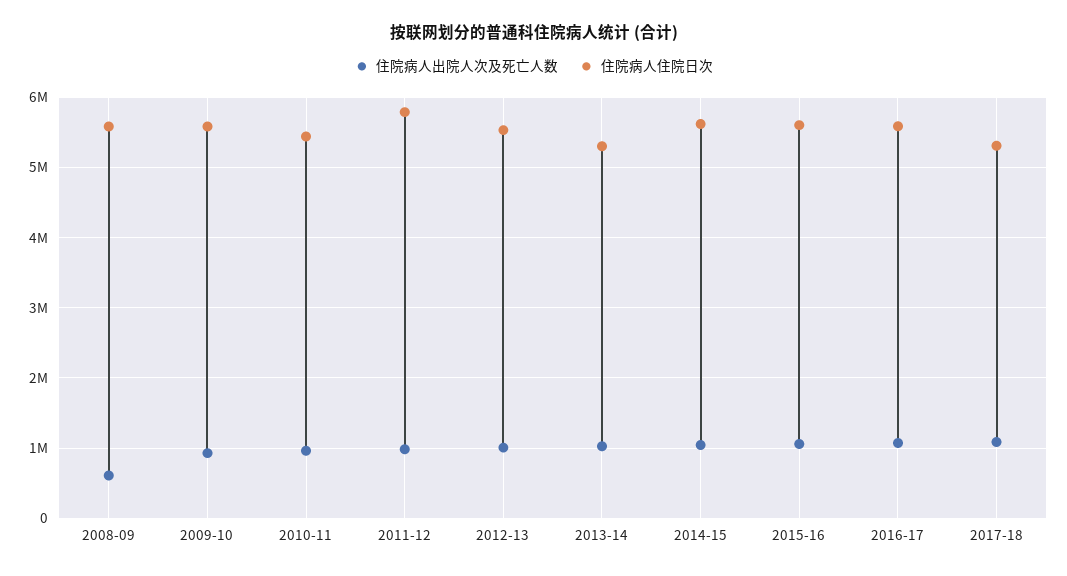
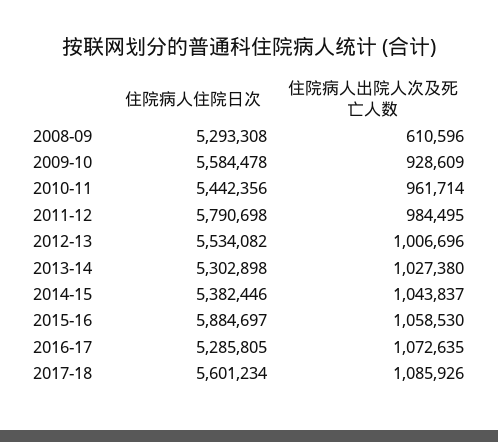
  {
    "住院病人出院人次及死亡人数": {
      "2008-09": 610596,
      "2009-10": 928609,
      "2010-11": 961714,
      "2011-12": 984495,
      "2012-13": 1006696,
      "2013-14": 1027380,
      "2014-15": 1043837,
      "2015-16": 1058530,
      "2016-17": 1072635,
      "2017-18": 1085926
    },
    "住院病人住院日次": {
-     "2008-09": 5600000,
+     "2008-09": 5293308,
      "2009-10": 5584478,
      "2010-11": 5442356,
      "2011-12": 5790698,
      "2012-13": 5534082,
      "2013-14": 5302898,
-     "2014-15": 5600000,
+     "2014-15": 5382446,
-     "2015-16": 5600000,
+     "2015-16": 5884697,
-     "2016-17": 5600000,
+     "2016-17": 5285805,
-     "2017-18": 5300000
+     "2017-18": 5601234
    }
  }

